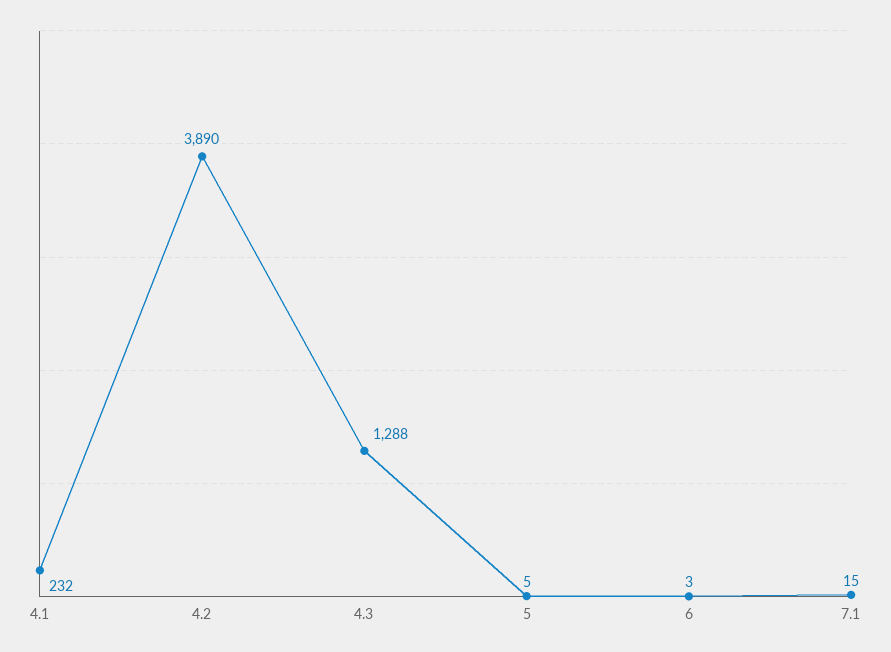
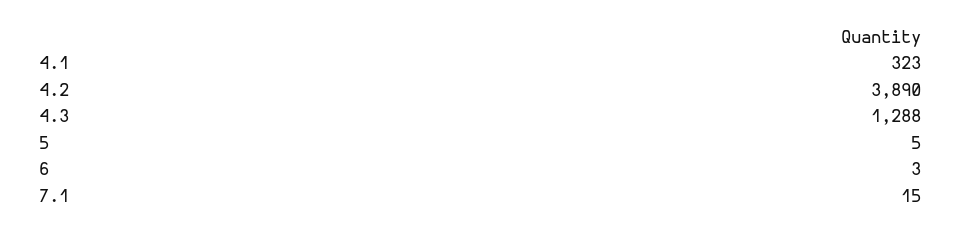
  {
-   "4.1": 232,
+   "4.1": 323,
    "4.2": 3890,
    "4.3": 1288,
    "5": 5,
    "6": 3,
    "7.1": 15
  }

